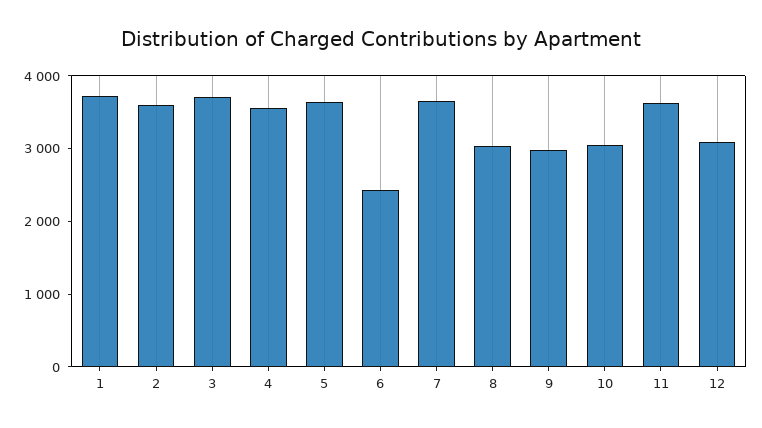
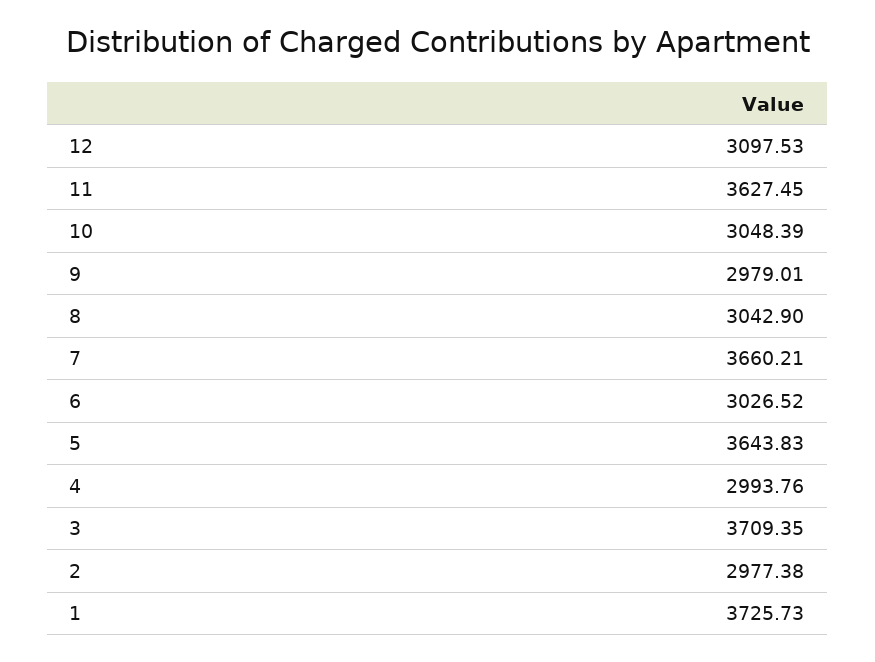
  {
    "1": 3725.73,
-   "2": 3600,
+   "2": 2977.38,
    "3": 3709.35,
-   "4": 3600,
+   "4": 2993.76,
    "5": 3643.83,
-   "6": 2400,
+   "6": 3026.52,
    "7": 3660.21,
    "8": 3042.9,
    "9": 2979.01,
    "10": 3048.39,
    "11": 3627.45,
    "12": 3097.53
  }

